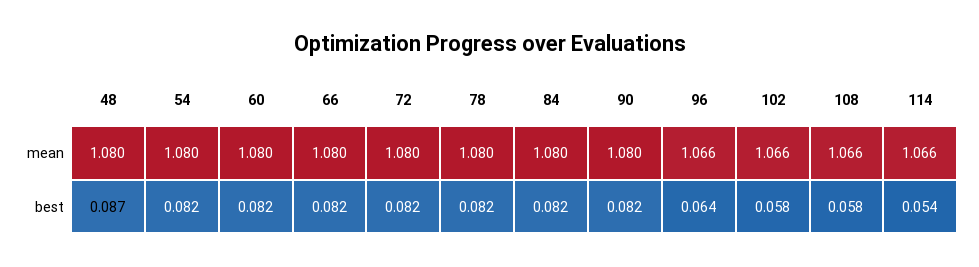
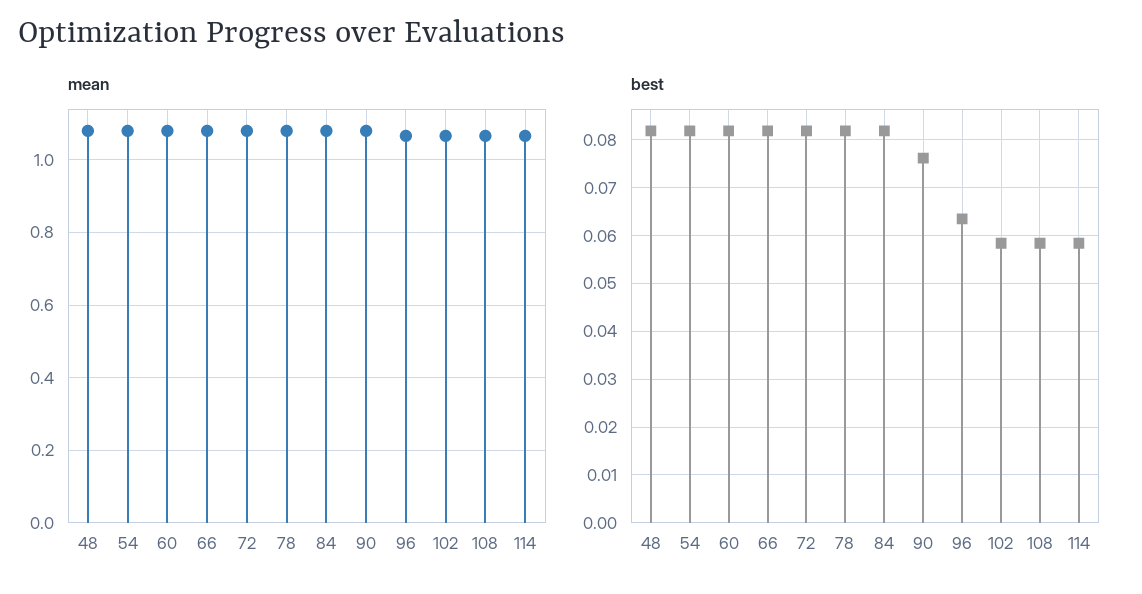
  {
    "mean": {
      "48": 1.08,
      "54": 1.08,
      "60": 1.08,
      "66": 1.08,
      "72": 1.08,
      "78": 1.08,
      "84": 1.08,
      "90": 1.08,
      "96": 1.066,
      "102": 1.066,
      "108": 1.066,
      "114": 1.066
    },
    "best": {
-     "48": 0.087,
+     "48": 0.082,
      "54": 0.082,
      "60": 0.082,
      "66": 0.082,
      "72": 0.082,
      "78": 0.082,
      "84": 0.082,
-     "90": 0.082,
+     "90": 0.076,
      "96": 0.064,
      "102": 0.058,
      "108": 0.058,
-     "114": 0.054
+     "114": 0.058
    }
  }

